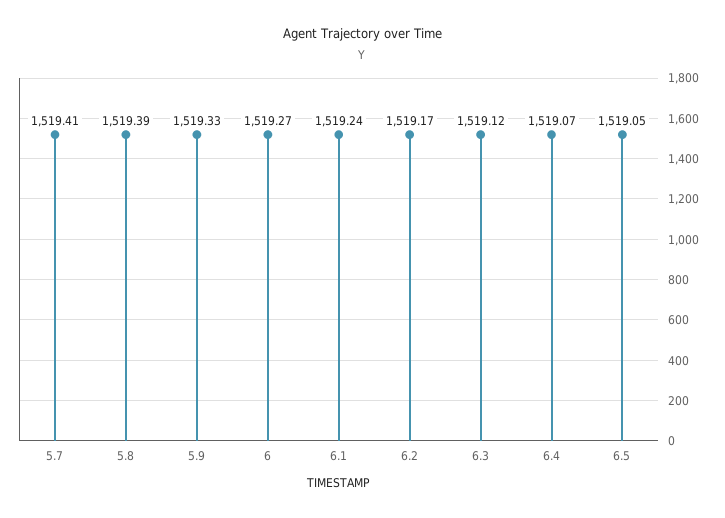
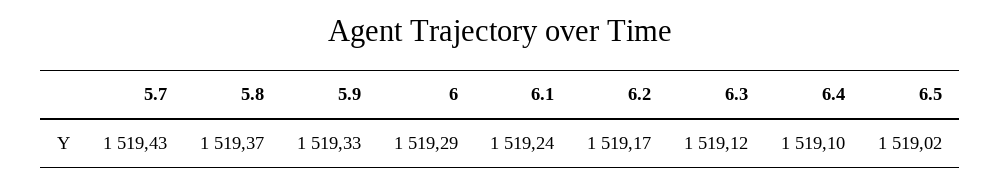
  {
-   "5.7": 1519.41,
+   "5.7": 1519.43,
-   "5.8": 1519.39,
+   "5.8": 1519.37,
    "5.9": 1519.33,
-   "6": 1519.27,
+   "6": 1519.29,
    "6.1": 1519.24,
    "6.2": 1519.17,
    "6.3": 1519.12,
-   "6.4": 1519.07,
+   "6.4": 1519.1,
-   "6.5": 1519.05
+   "6.5": 1519.02
  }

